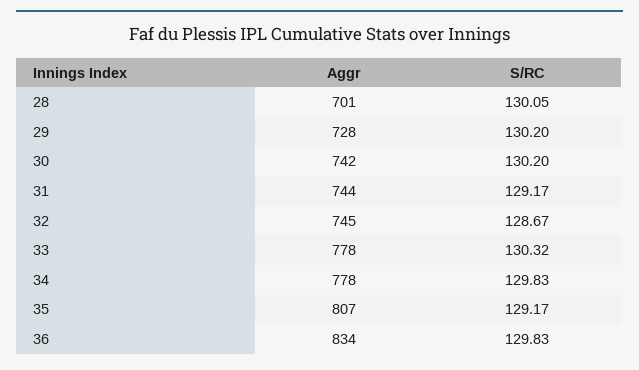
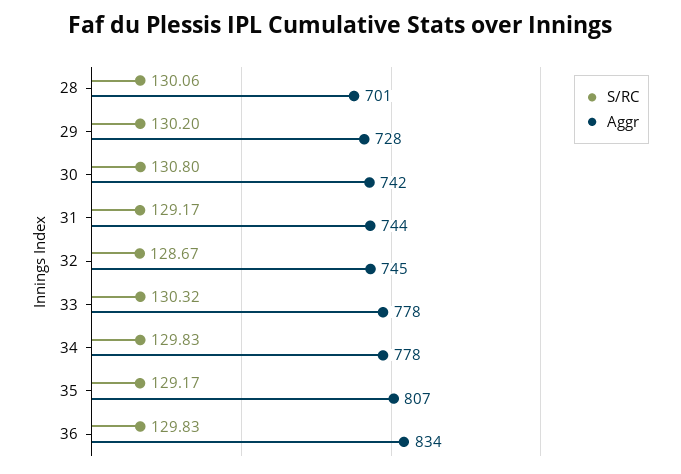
  {
    "Aggr": {
      "28": 701,
      "29": 728,
      "30": 742,
      "31": 744,
      "32": 745,
      "33": 778,
      "34": 778,
      "35": 807,
      "36": 834
    },
    "S/RC": {
-     "28": 130.05,
+     "28": 130.06,
      "29": 130.2,
-     "30": 130.2,
+     "30": 130.8,
      "31": 129.17,
      "32": 128.67,
      "33": 130.32,
      "34": 129.83,
      "35": 129.17,
      "36": 129.83
    }
  }

